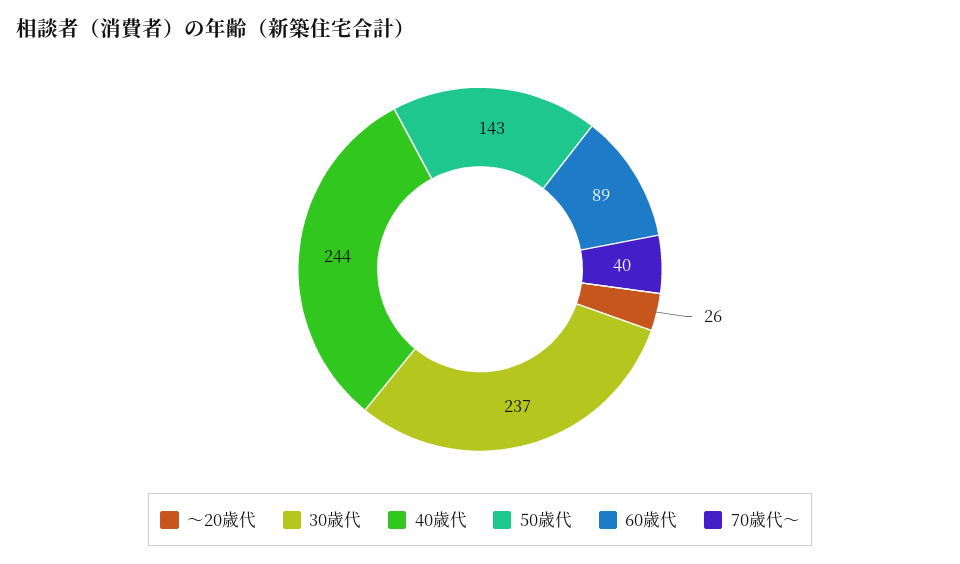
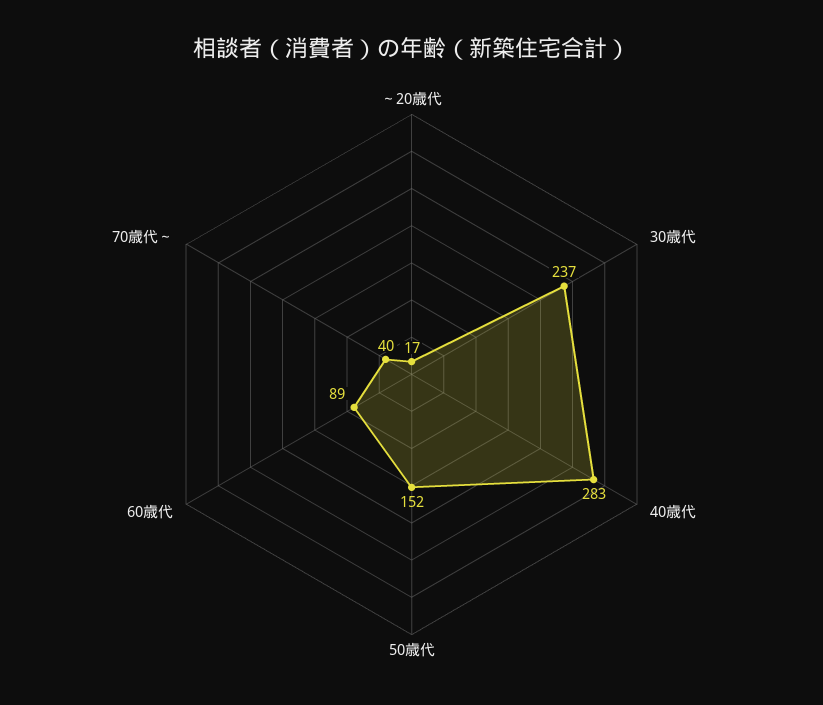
  {
-   "～20歳代": 26,
+   "～20歳代": 17,
    "30歳代": 237,
-   "40歳代": 244,
+   "40歳代": 283,
-   "50歳代": 143,
+   "50歳代": 152,
    "60歳代": 89,
    "70歳代～": 40
  }

